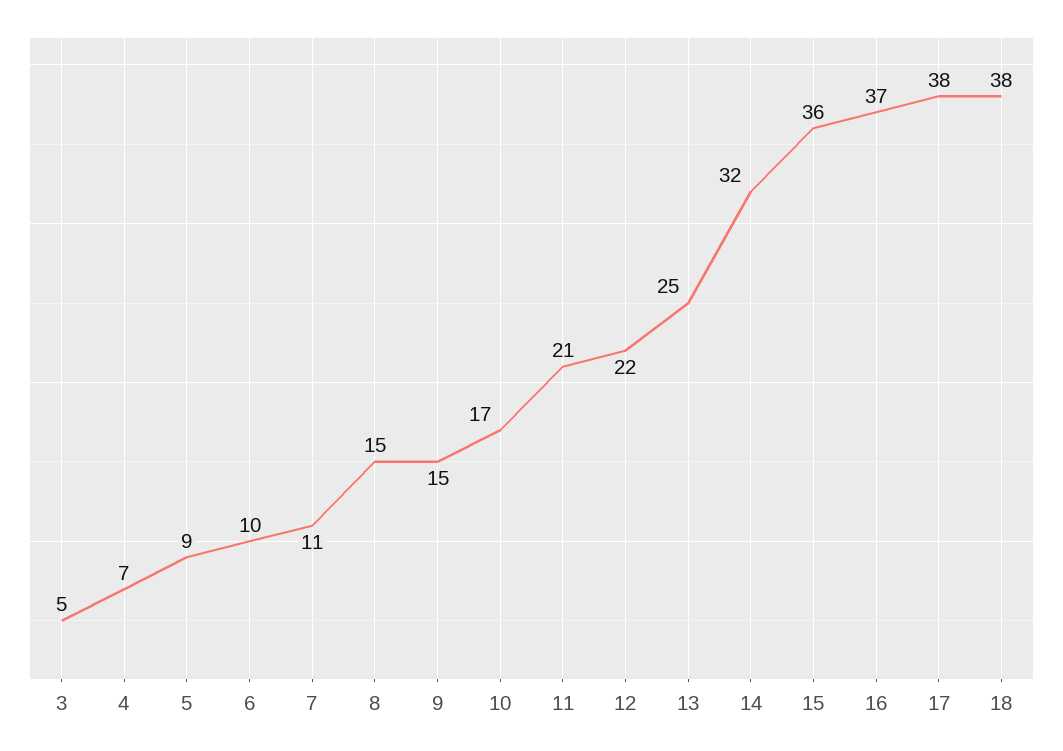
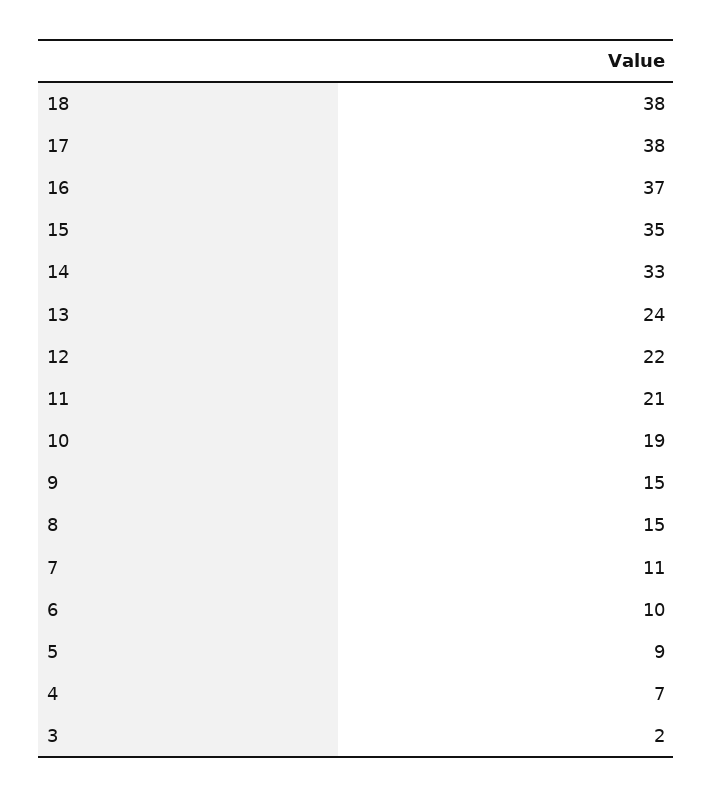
  {
-   "3": 5,
+   "3": 2,
    "4": 7,
    "5": 9,
    "6": 10,
    "7": 11,
    "8": 15,
    "9": 15,
-   "10": 17,
+   "10": 19,
    "11": 21,
    "12": 22,
-   "13": 25,
+   "13": 24,
-   "14": 32,
+   "14": 33,
-   "15": 36,
+   "15": 35,
    "16": 37,
    "17": 38,
    "18": 38
  }

